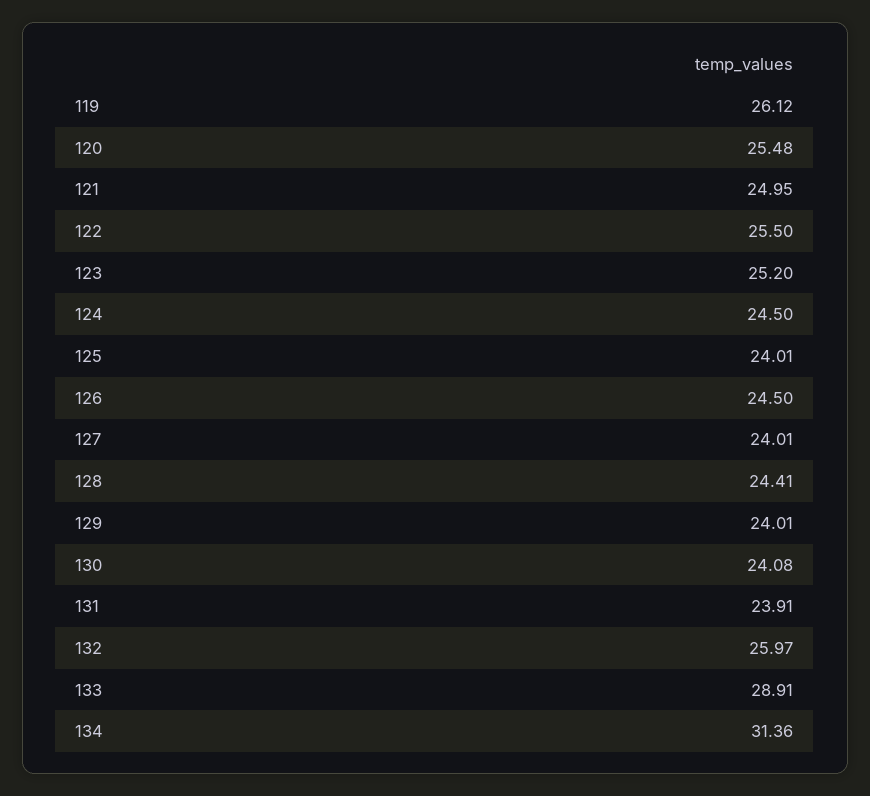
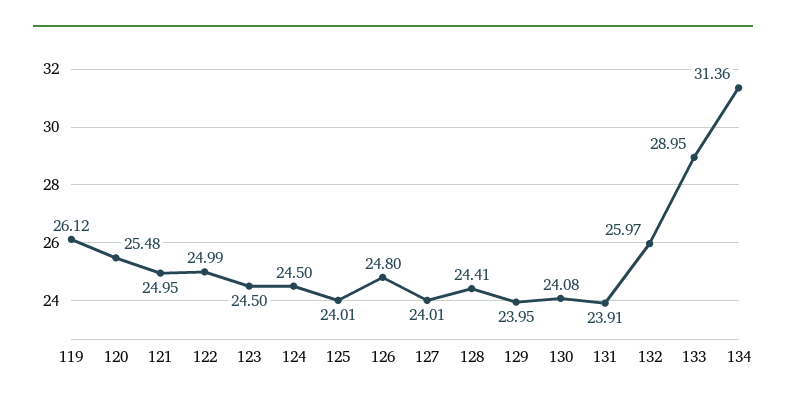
  {
    "119": 26.12,
    "120": 25.48,
    "121": 24.95,
-   "122": 25.5,
+   "122": 24.99,
-   "123": 25.2,
+   "123": 24.5,
    "124": 24.5,
    "125": 24.01,
-   "126": 24.5,
+   "126": 24.8,
    "127": 24.01,
    "128": 24.41,
-   "129": 24.01,
+   "129": 23.95,
    "130": 24.08,
    "131": 23.91,
    "132": 25.97,
-   "133": 28.91,
+   "133": 28.95,
    "134": 31.36
  }

